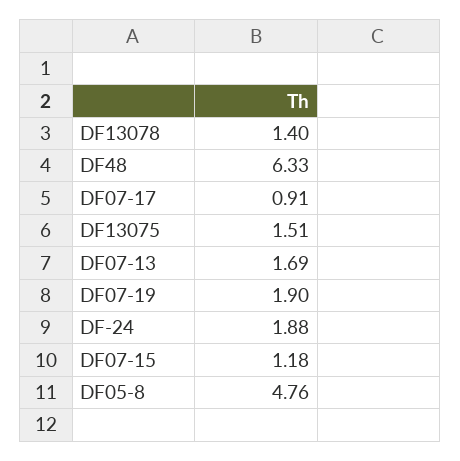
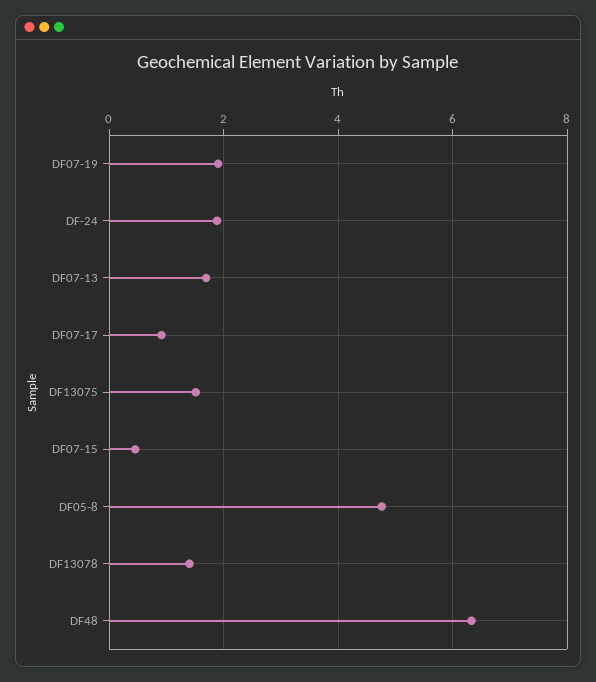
  {
    "DF13078": 1.4,
    "DF48": 6.33,
    "DF07-17": 0.91,
    "DF13075": 1.51,
    "DF07-13": 1.69,
    "DF07-19": 1.9,
    "DF-24": 1.88,
-   "DF07-15": 1.18,
+   "DF07-15": 0.4,
    "DF05-8": 4.76
  }

